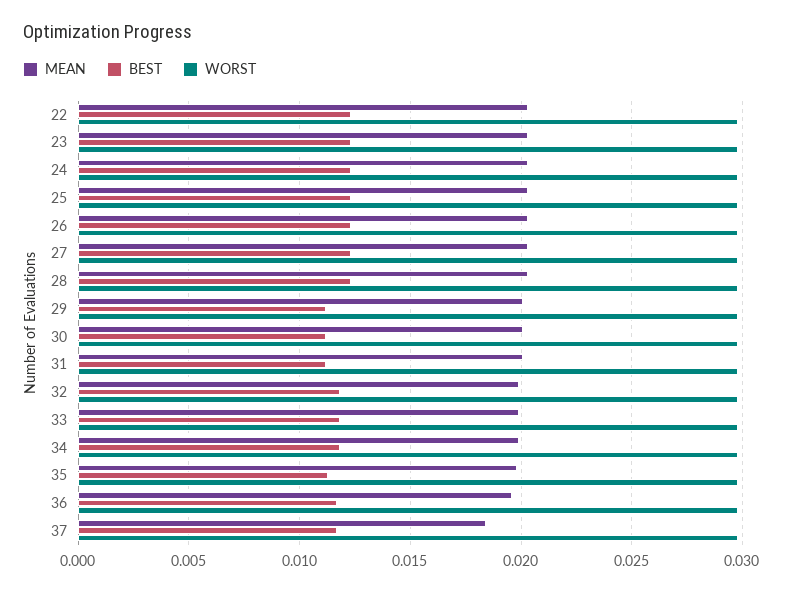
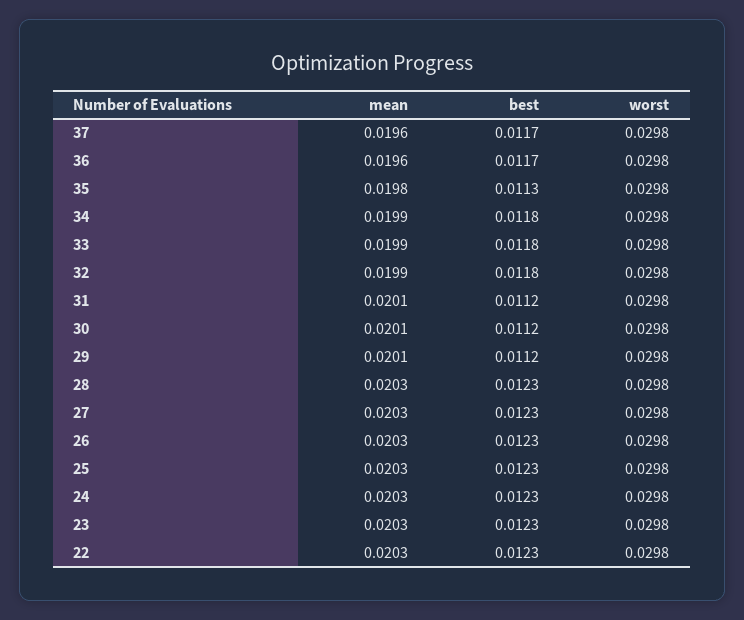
  {
    "MEAN": {
      "22": 0.0203,
      "23": 0.0203,
      "24": 0.0203,
      "25": 0.0203,
      "26": 0.0203,
      "27": 0.0203,
      "28": 0.0203,
      "29": 0.0201,
      "30": 0.0201,
      "31": 0.0201,
      "32": 0.0199,
      "33": 0.0199,
      "34": 0.0199,
      "35": 0.0198,
      "36": 0.0196,
-     "37": 0.0185
+     "37": 0.0196
    },
    "BEST": {
      "22": 0.0123,
      "23": 0.0123,
      "24": 0.0123,
      "25": 0.0123,
      "26": 0.0123,
      "27": 0.0123,
      "28": 0.0123,
      "29": 0.0112,
      "30": 0.0112,
      "31": 0.0112,
      "32": 0.0118,
      "33": 0.0118,
      "34": 0.0118,
      "35": 0.0113,
      "36": 0.0117,
      "37": 0.0117
    },
    "WORST": {
      "22": 0.0298,
      "23": 0.0298,
      "24": 0.0298,
      "25": 0.0298,
      "26": 0.0298,
      "27": 0.0298,
      "28": 0.0298,
      "29": 0.0298,
      "30": 0.0298,
      "31": 0.0298,
      "32": 0.0298,
      "33": 0.0298,
      "34": 0.0298,
      "35": 0.0298,
      "36": 0.0298,
      "37": 0.0298
    }
  }

